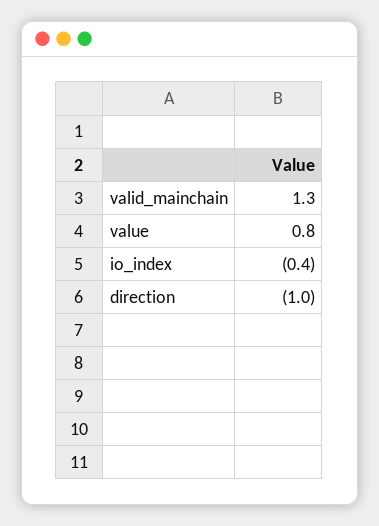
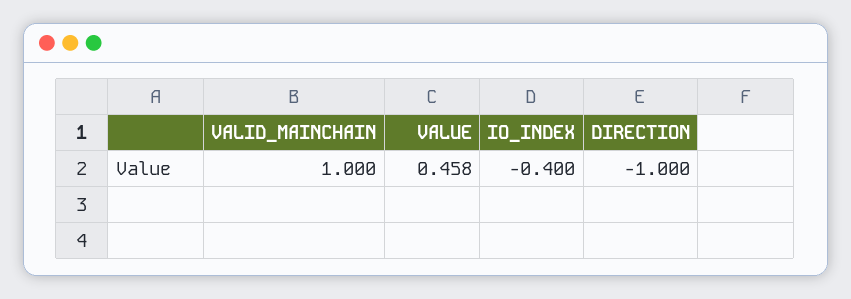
  {
-   "valid_mainchain": 1.3,
+   "valid_mainchain": 1,
-   "value": 0.8,
+   "value": 0.458,
    "io_index": -0.4,
    "direction": -1
  }

